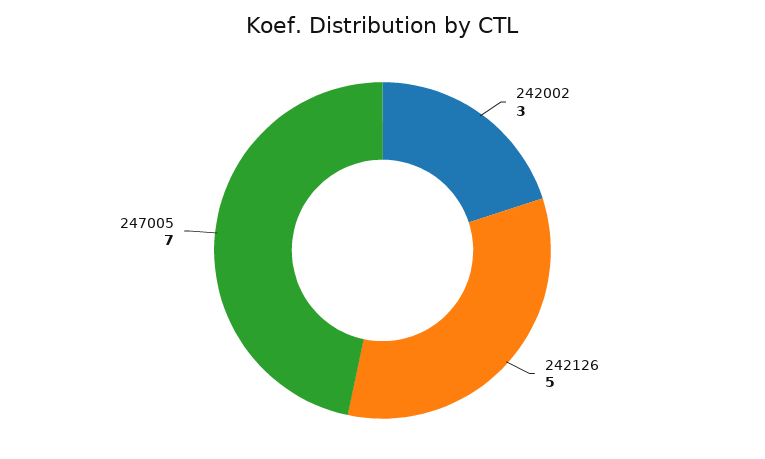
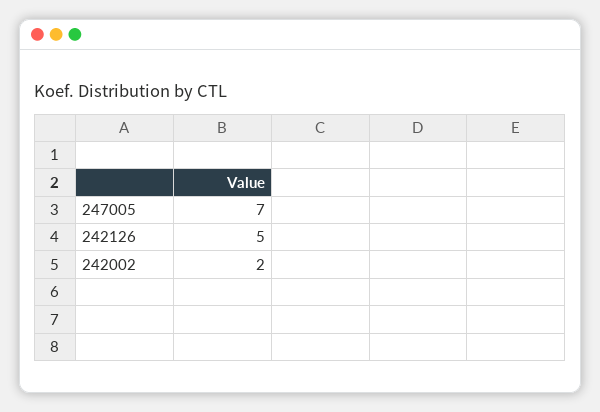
  {
-   "242002": 3,
+   "242002": 2,
    "242126": 5,
    "247005": 7
  }

